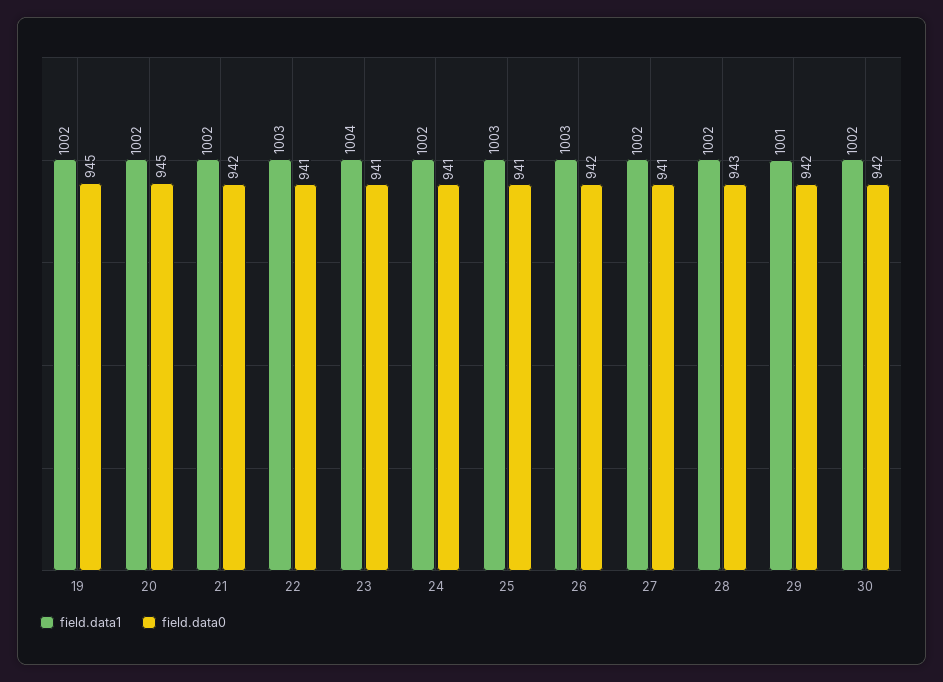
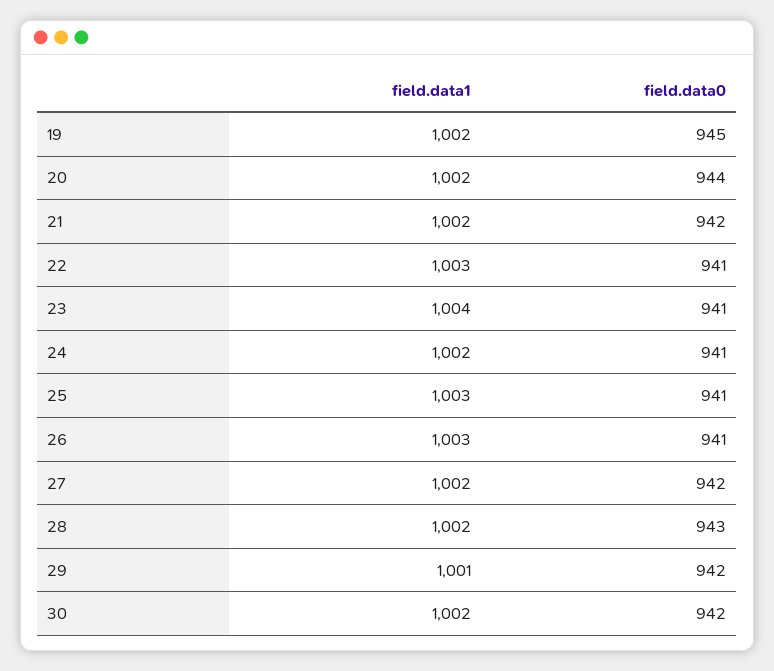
  {
    "field.data1": {
      "19": 1002,
      "20": 1002,
      "21": 1002,
      "22": 1003,
      "23": 1004,
      "24": 1002,
      "25": 1003,
      "26": 1003,
      "27": 1002,
      "28": 1002,
      "29": 1001,
      "30": 1002
    },
    "field.data0": {
      "19": 945,
-     "20": 945,
+     "20": 944,
      "21": 942,
      "22": 941,
      "23": 941,
      "24": 941,
      "25": 941,
-     "26": 942,
+     "26": 941,
-     "27": 941,
+     "27": 942,
      "28": 943,
      "29": 942,
      "30": 942
    }
  }

